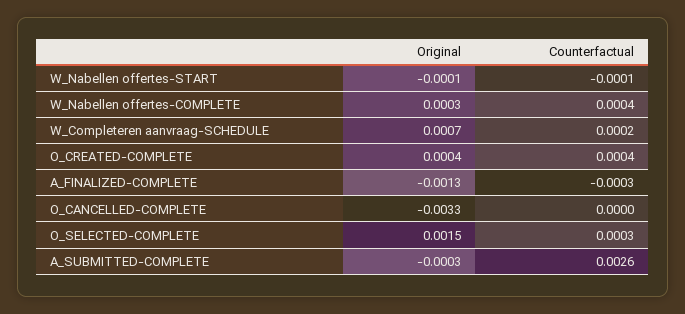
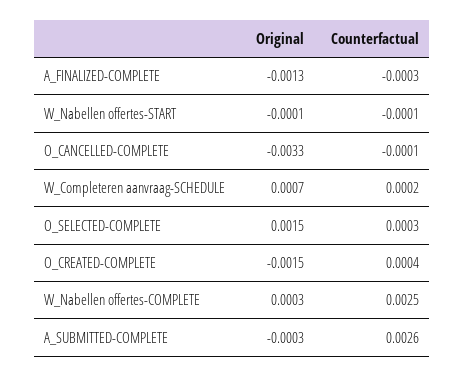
  {
    "Original": {
      "W_Nabellen offertes-START": -0.0001,
      "W_Nabellen offertes-COMPLETE": 0.0003,
      "W_Completeren aanvraag-SCHEDULE": 0.0007,
-     "O_CREATED-COMPLETE": 0.0004,
+     "O_CREATED-COMPLETE": -0.0015,
      "A_FINALIZED-COMPLETE": -0.0013,
      "O_CANCELLED-COMPLETE": -0.0033,
      "O_SELECTED-COMPLETE": 0.0015,
      "A_SUBMITTED-COMPLETE": -0.0003
    },
    "Counterfactual": {
      "W_Nabellen offertes-START": -0.0001,
-     "W_Nabellen offertes-COMPLETE": 0.0004,
+     "W_Nabellen offertes-COMPLETE": 0.0025,
      "W_Completeren aanvraag-SCHEDULE": 0.0002,
      "O_CREATED-COMPLETE": 0.0004,
      "A_FINALIZED-COMPLETE": -0.0003,
-     "O_CANCELLED-COMPLETE": 0,
+     "O_CANCELLED-COMPLETE": -0.0001,
      "O_SELECTED-COMPLETE": 0.0003,
      "A_SUBMITTED-COMPLETE": 0.0026
    }
  }

